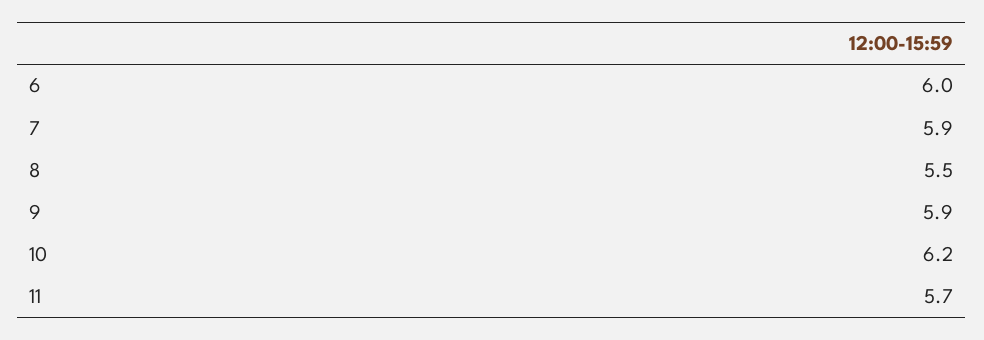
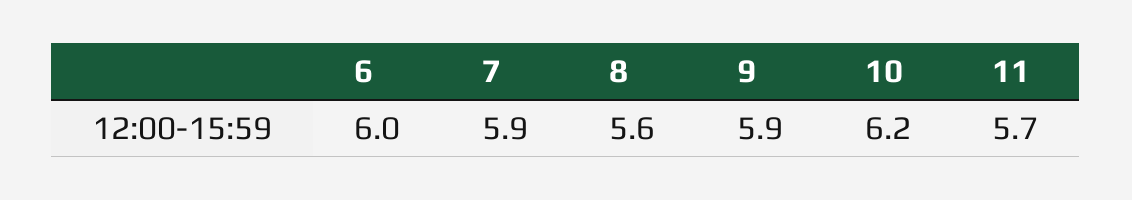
  {
    "6": 6,
    "7": 5.9,
-   "8": 5.5,
+   "8": 5.6,
    "9": 5.9,
    "10": 6.2,
    "11": 5.7
  }

